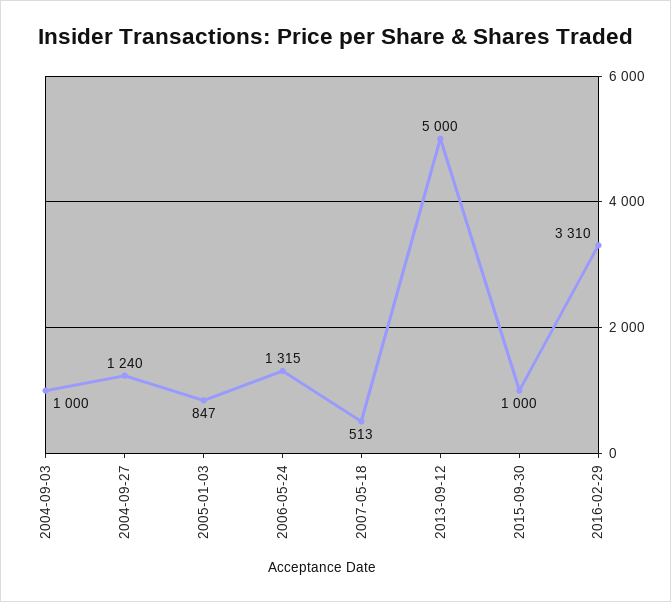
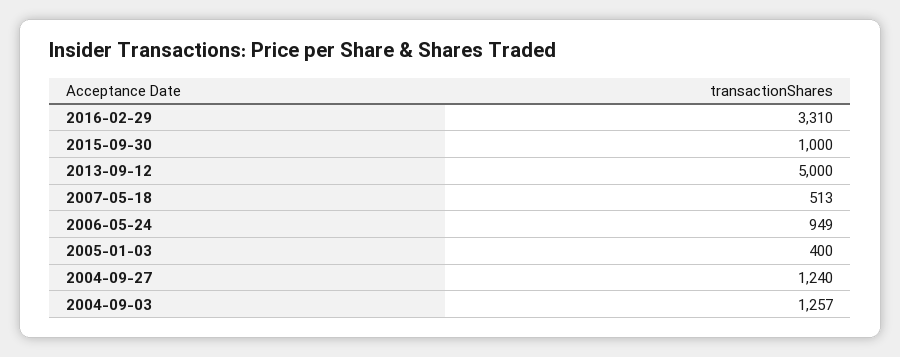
  {
-   "2004-09-03": 1000,
+   "2004-09-03": 1257,
    "2004-09-27": 1240,
-   "2005-01-03": 847,
+   "2005-01-03": 400,
-   "2006-05-24": 1315,
+   "2006-05-24": 949,
    "2007-05-18": 513,
    "2013-09-12": 5000,
    "2015-09-30": 1000,
    "2016-02-29": 3310
  }

